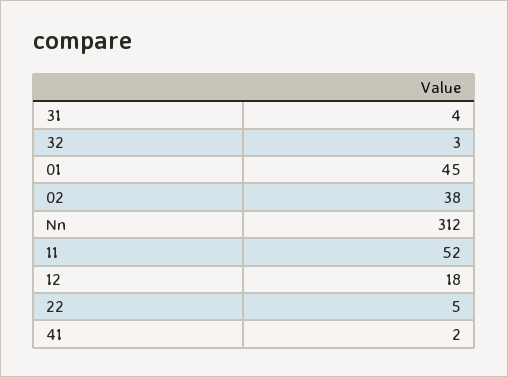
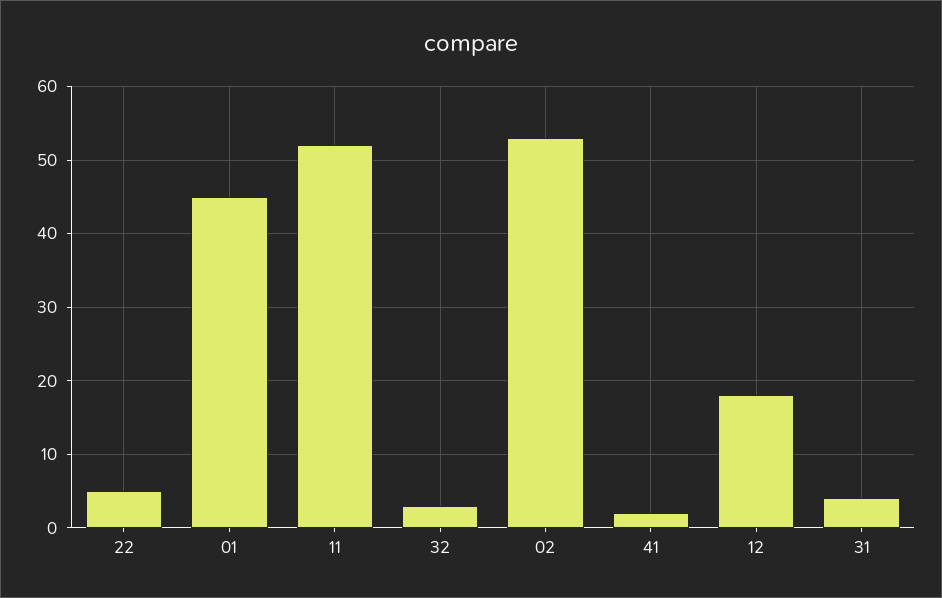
  {
    "31": 4,
    "32": 3,
    "01": 45,
-   "02": 38,
+   "02": 53,
-   "Nn": 312,
    "11": 52,
    "12": 18,
    "22": 5,
    "41": 2
  }

